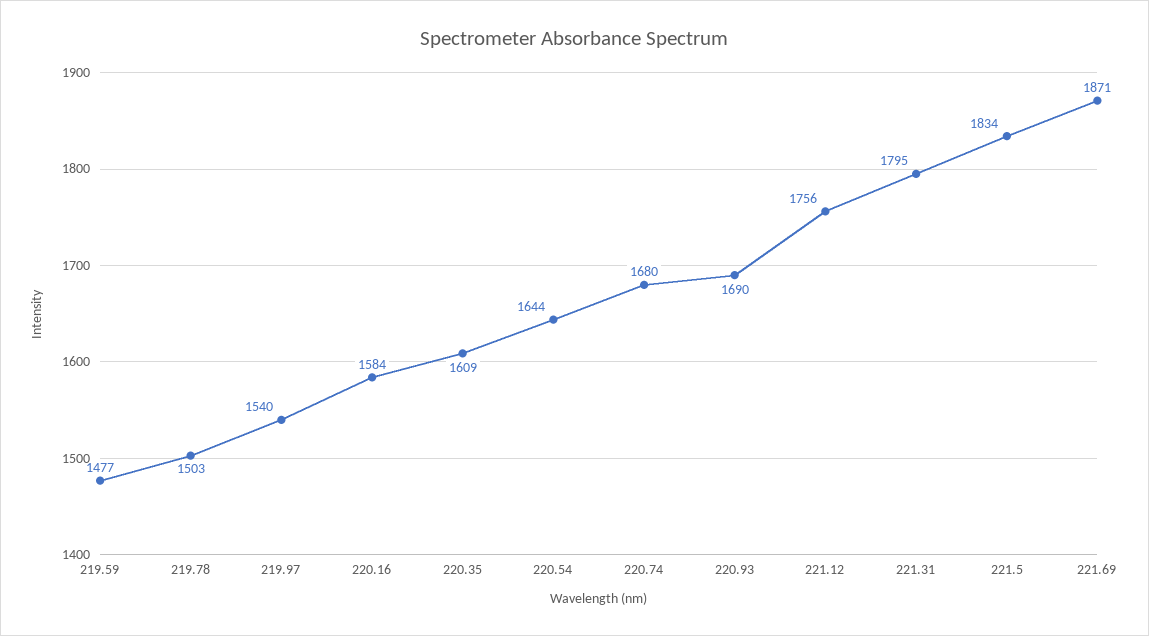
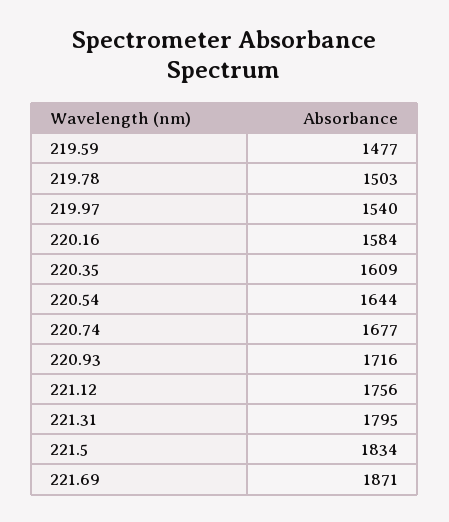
  {
    "219.59": 1477,
    "219.78": 1503,
    "219.97": 1540,
    "220.16": 1584,
    "220.35": 1609,
    "220.54": 1644,
-   "220.74": 1680,
+   "220.74": 1677,
-   "220.93": 1690,
+   "220.93": 1716,
    "221.12": 1756,
    "221.31": 1795,
    "221.5": 1834,
    "221.69": 1871
  }

